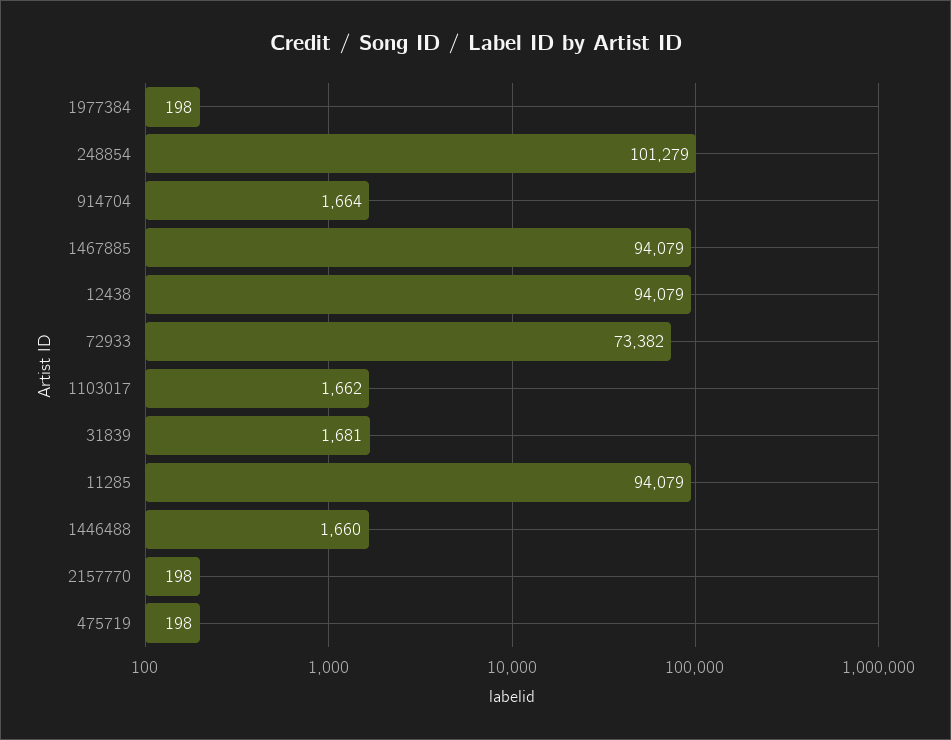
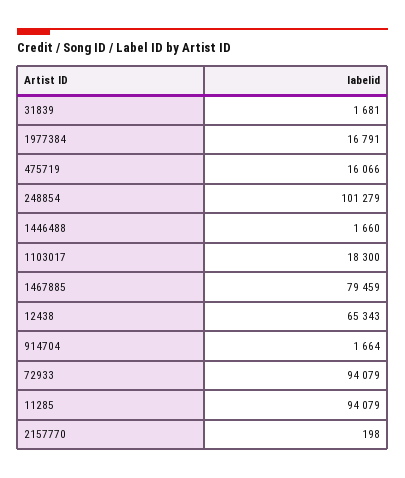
  {
-   "1977384": 198,
+   "1977384": 16791,
    "248854": 101279,
    "914704": 1664,
-   "1467885": 94079,
+   "1467885": 79459,
-   "12438": 94079,
+   "12438": 65343,
-   "72933": 73382,
+   "72933": 94079,
-   "1103017": 1662,
+   "1103017": 18300,
    "31839": 1681,
    "11285": 94079,
    "1446488": 1660,
    "2157770": 198,
-   "475719": 198
+   "475719": 16066
  }

